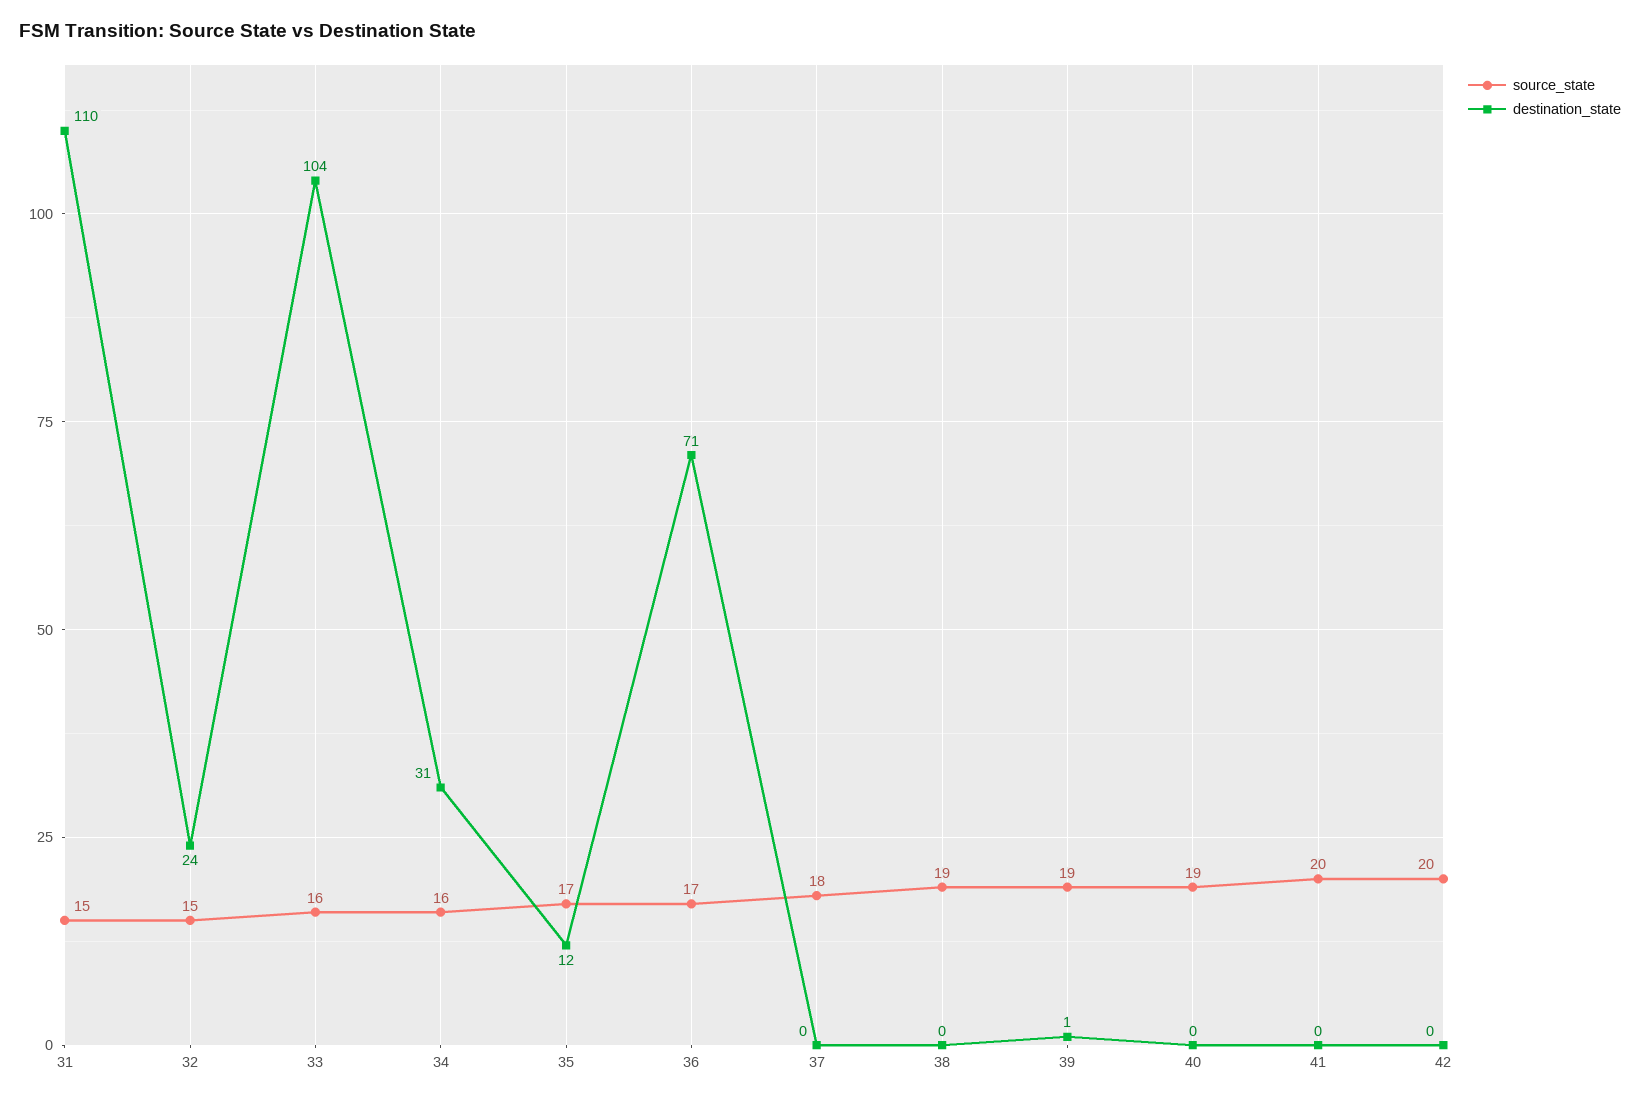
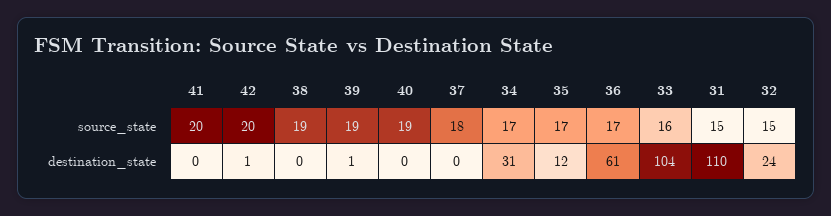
  {
    "source_state": {
      "31": 15,
      "32": 15,
      "33": 16,
-     "34": 16,
+     "34": 17,
      "35": 17,
      "36": 17,
      "37": 18,
      "38": 19,
      "39": 19,
      "40": 19,
      "41": 20,
      "42": 20
    },
    "destination_state": {
      "31": 110,
      "32": 24,
      "33": 104,
      "34": 31,
      "35": 12,
-     "36": 71,
+     "36": 61,
      "37": 0,
      "38": 0,
      "39": 1,
      "40": 0,
      "41": 0,
-     "42": 0
+     "42": 1
    }
  }

